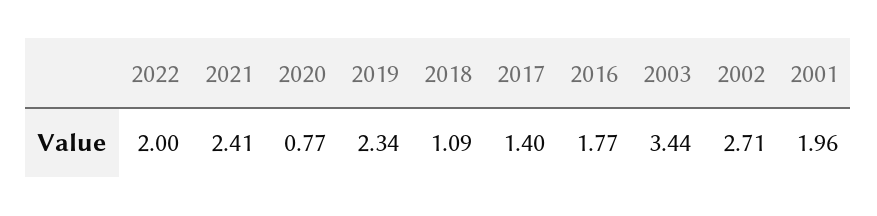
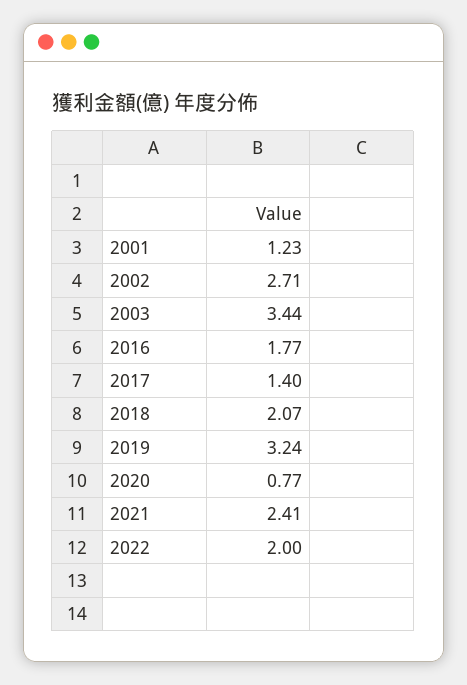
  {
    "2022": 2,
    "2021": 2.41,
    "2020": 0.77,
-   "2019": 2.34,
+   "2019": 3.24,
-   "2018": 1.09,
+   "2018": 2.07,
    "2017": 1.4,
    "2016": 1.77,
    "2003": 3.44,
    "2002": 2.71,
-   "2001": 1.96
+   "2001": 1.23
  }

